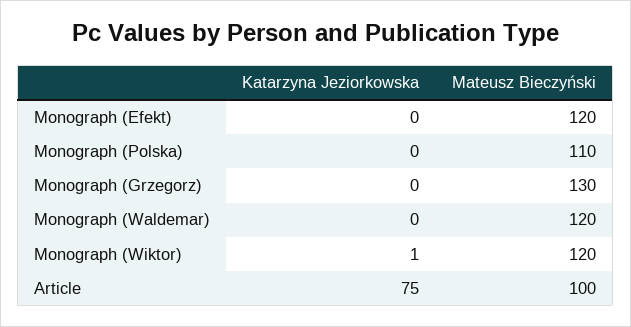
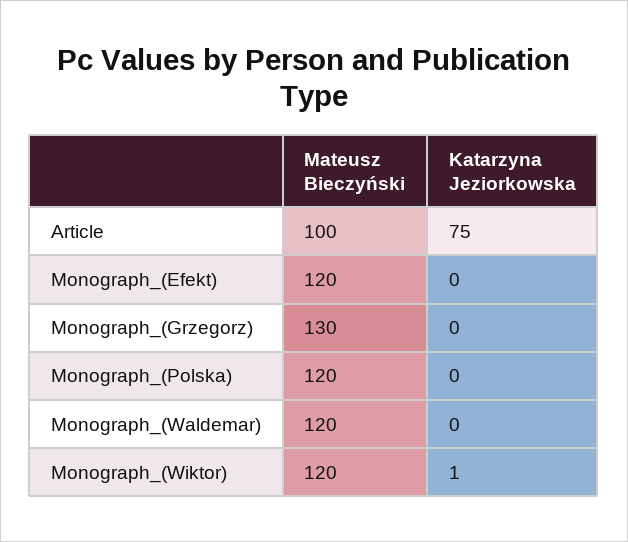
  {
    "Katarzyna Jeziorkowska": {
      "Monograph (Efekt)": 0,
      "Monograph (Polska)": 0,
      "Monograph (Grzegorz)": 0,
      "Monograph (Waldemar)": 0,
      "Monograph (Wiktor)": 1,
      "Article": 75
    },
    "Mateusz Bieczyński": {
      "Monograph (Efekt)": 120,
-     "Monograph (Polska)": 110,
+     "Monograph (Polska)": 120,
      "Monograph (Grzegorz)": 130,
      "Monograph (Waldemar)": 120,
      "Monograph (Wiktor)": 120,
      "Article": 100
    }
  }

